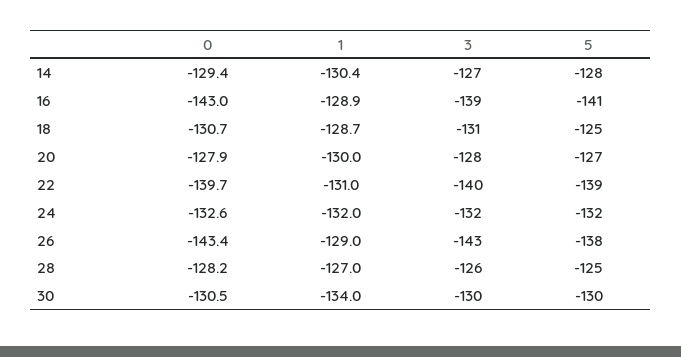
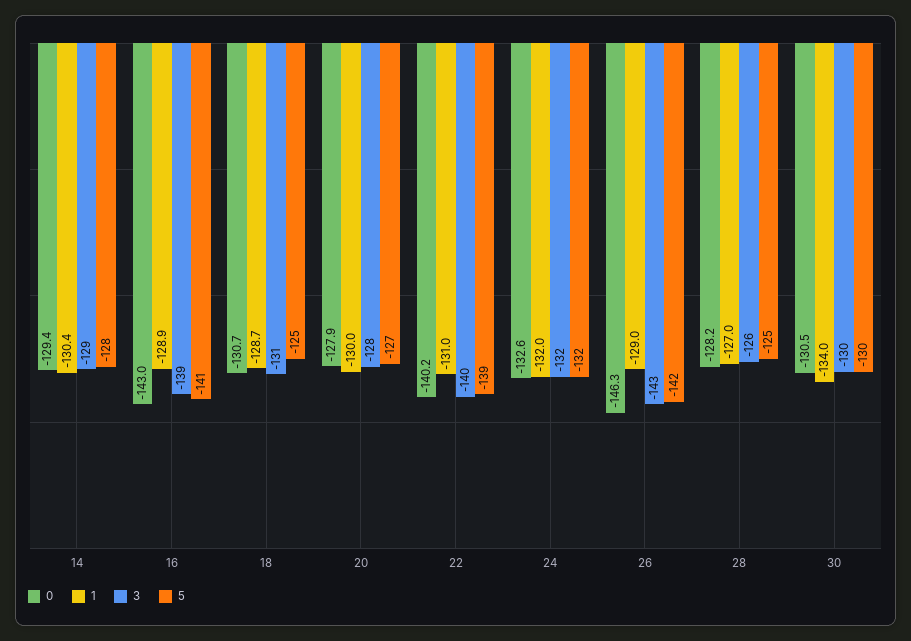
  {
    "0": {
      "14": -129.4,
      "16": -143,
      "18": -130.7,
      "20": -127.9,
-     "22": -139.7,
+     "22": -140.2,
      "24": -132.6,
-     "26": -143.4,
+     "26": -146.3,
      "28": -128.2,
      "30": -130.5
    },
    "1": {
      "14": -130.4,
      "16": -128.9,
      "18": -128.7,
      "20": -130,
      "22": -131,
      "24": -132,
      "26": -129,
      "28": -127,
      "30": -134
    },
    "3": {
-     "14": -127,
+     "14": -129,
      "16": -139,
      "18": -131,
      "20": -128,
      "22": -140,
      "24": -132,
      "26": -143,
      "28": -126,
      "30": -130
    },
    "5": {
      "14": -128,
      "16": -141,
      "18": -125,
      "20": -127,
      "22": -139,
      "24": -132,
-     "26": -138,
+     "26": -142,
      "28": -125,
      "30": -130
    }
  }

